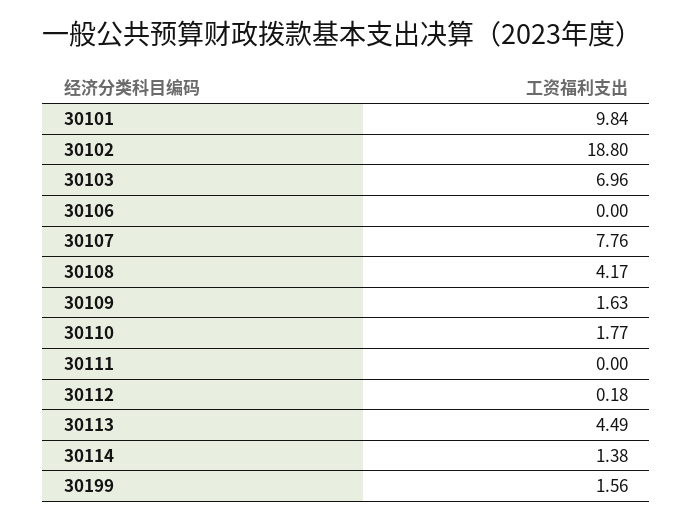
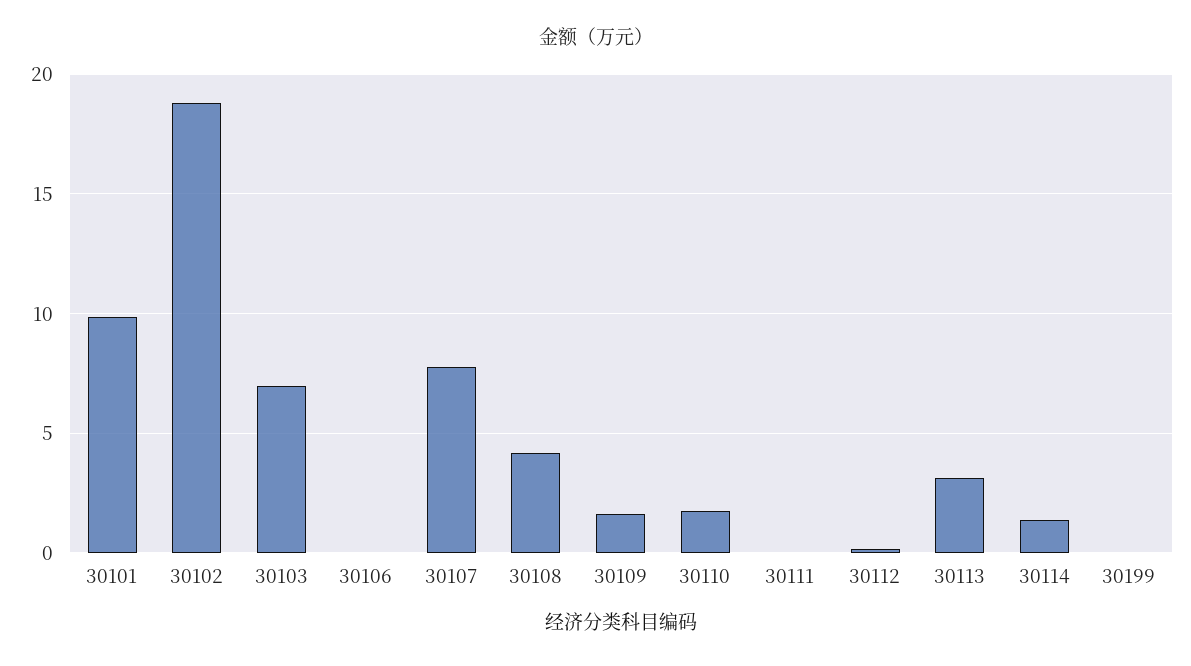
  {
    "30101": 9.84,
    "30102": 18.8,
    "30103": 6.96,
    "30106": 0,
    "30107": 7.76,
    "30108": 4.17,
    "30109": 1.63,
    "30110": 1.77,
    "30111": 0,
    "30112": 0.18,
-   "30113": 4.49,
+   "30113": 3,
    "30114": 1.38,
-   "30199": 1.56
+   "30199": 0
  }

